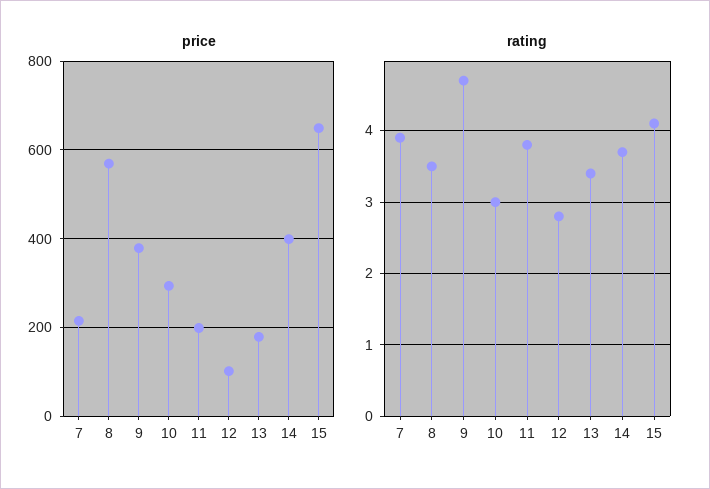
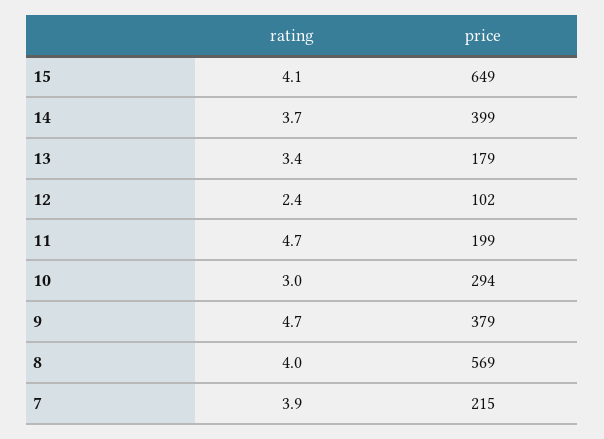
  {
    "price": {
      "7": 215,
      "8": 569,
      "9": 379,
      "10": 294,
      "11": 199,
      "12": 102,
      "13": 179,
      "14": 399,
      "15": 649
    },
    "rating": {
      "7": 3.9,
-     "8": 3.5,
+     "8": 4,
      "9": 4.7,
      "10": 3,
-     "11": 3.8,
+     "11": 4.7,
-     "12": 2.8,
+     "12": 2.4,
      "13": 3.4,
      "14": 3.7,
      "15": 4.1
    }
  }

